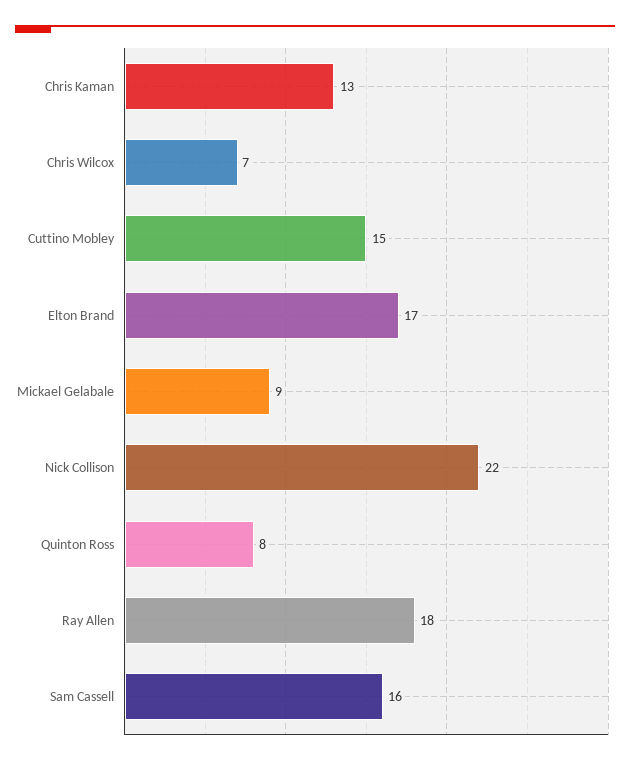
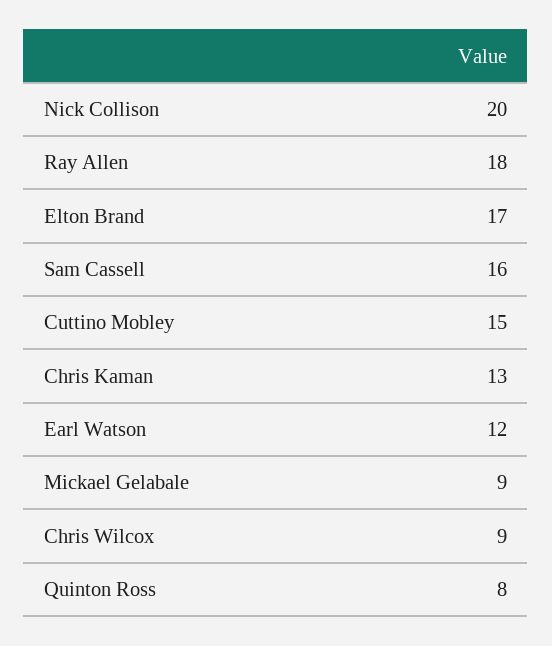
  {
    "Chris Kaman": 13,
-   "Chris Wilcox": 7,
+   "Chris Wilcox": 9,
    "Cuttino Mobley": 15,
    "Elton Brand": 17,
    "Mickael Gelabale": 9,
-   "Nick Collison": 22,
+   "Nick Collison": 20,
    "Quinton Ross": 8,
    "Ray Allen": 18,
-   "Sam Cassell": 16
+   "Sam Cassell": 16,
+   "Earl Watson": 12
  }

